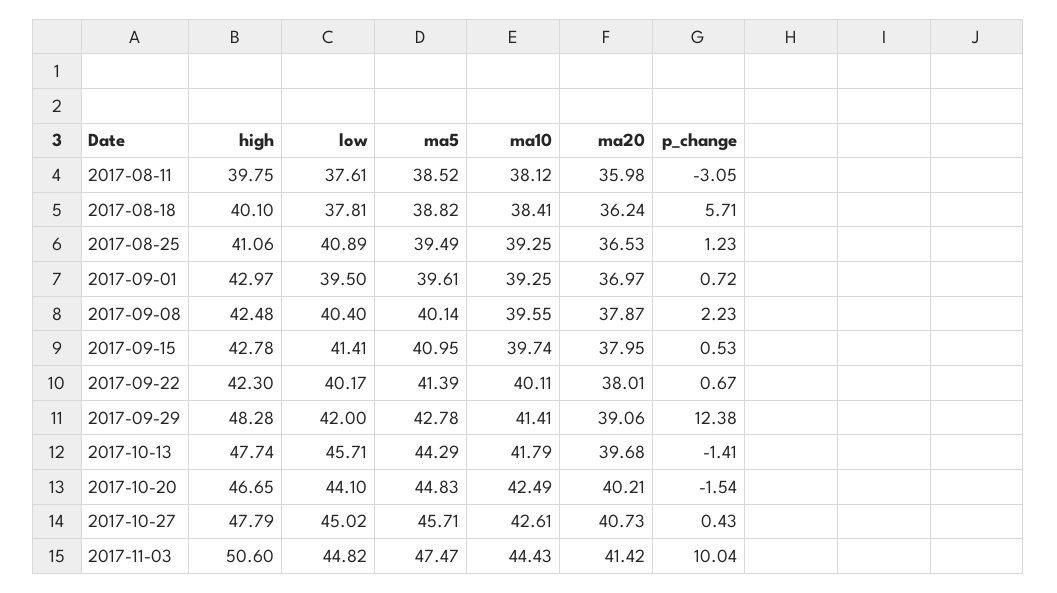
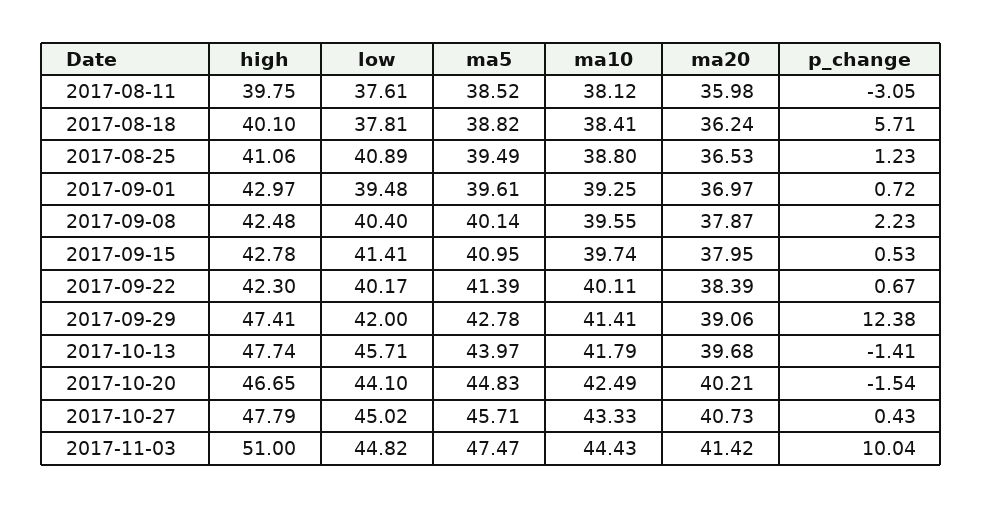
  {
    "high": {
      "2017-08-11": 39.75,
      "2017-08-18": 40.1,
      "2017-08-25": 41.06,
      "2017-09-01": 42.97,
      "2017-09-08": 42.48,
      "2017-09-15": 42.78,
      "2017-09-22": 42.3,
-     "2017-09-29": 48.28,
+     "2017-09-29": 47.41,
      "2017-10-13": 47.74,
      "2017-10-20": 46.65,
      "2017-10-27": 47.79,
-     "2017-11-03": 50.6
+     "2017-11-03": 51
    },
    "low": {
      "2017-08-11": 37.61,
      "2017-08-18": 37.81,
      "2017-08-25": 40.89,
-     "2017-09-01": 39.5,
+     "2017-09-01": 39.48,
      "2017-09-08": 40.4,
      "2017-09-15": 41.41,
      "2017-09-22": 40.17,
      "2017-09-29": 42,
      "2017-10-13": 45.71,
      "2017-10-20": 44.1,
      "2017-10-27": 45.02,
      "2017-11-03": 44.82
    },
    "ma5": {
      "2017-08-11": 38.52,
      "2017-08-18": 38.82,
      "2017-08-25": 39.49,
      "2017-09-01": 39.61,
      "2017-09-08": 40.14,
      "2017-09-15": 40.95,
      "2017-09-22": 41.39,
      "2017-09-29": 42.78,
-     "2017-10-13": 44.29,
+     "2017-10-13": 43.97,
      "2017-10-20": 44.83,
      "2017-10-27": 45.71,
      "2017-11-03": 47.47
    },
    "ma10": {
      "2017-08-11": 38.12,
      "2017-08-18": 38.41,
-     "2017-08-25": 39.25,
+     "2017-08-25": 38.8,
      "2017-09-01": 39.25,
      "2017-09-08": 39.55,
      "2017-09-15": 39.74,
      "2017-09-22": 40.11,
      "2017-09-29": 41.41,
      "2017-10-13": 41.79,
      "2017-10-20": 42.49,
-     "2017-10-27": 42.61,
+     "2017-10-27": 43.33,
      "2017-11-03": 44.43
    },
    "ma20": {
      "2017-08-11": 35.98,
      "2017-08-18": 36.24,
      "2017-08-25": 36.53,
      "2017-09-01": 36.97,
      "2017-09-08": 37.87,
      "2017-09-15": 37.95,
-     "2017-09-22": 38.01,
+     "2017-09-22": 38.39,
      "2017-09-29": 39.06,
      "2017-10-13": 39.68,
      "2017-10-20": 40.21,
      "2017-10-27": 40.73,
      "2017-11-03": 41.42
    },
    "p_change": {
      "2017-08-11": -3.05,
      "2017-08-18": 5.71,
      "2017-08-25": 1.23,
      "2017-09-01": 0.72,
      "2017-09-08": 2.23,
      "2017-09-15": 0.53,
      "2017-09-22": 0.67,
      "2017-09-29": 12.38,
      "2017-10-13": -1.41,
      "2017-10-20": -1.54,
      "2017-10-27": 0.43,
      "2017-11-03": 10.04
    }
  }

